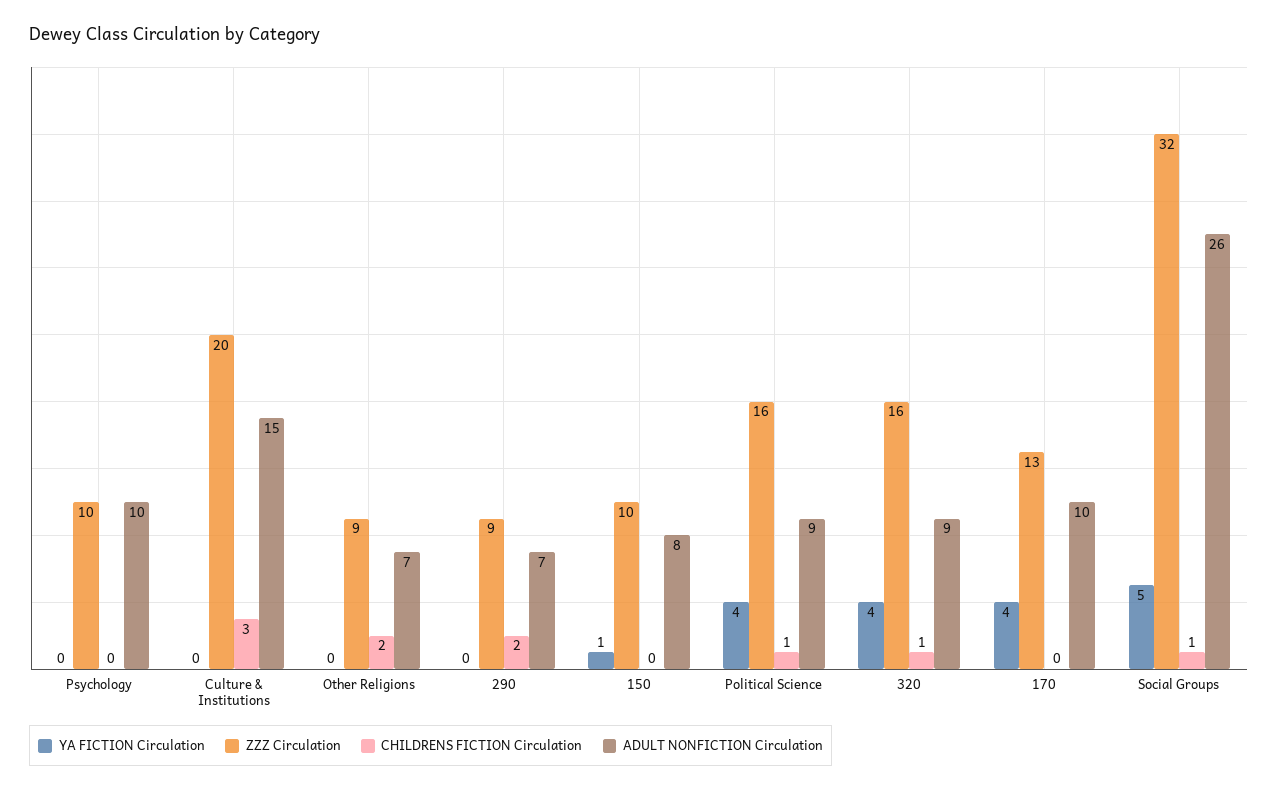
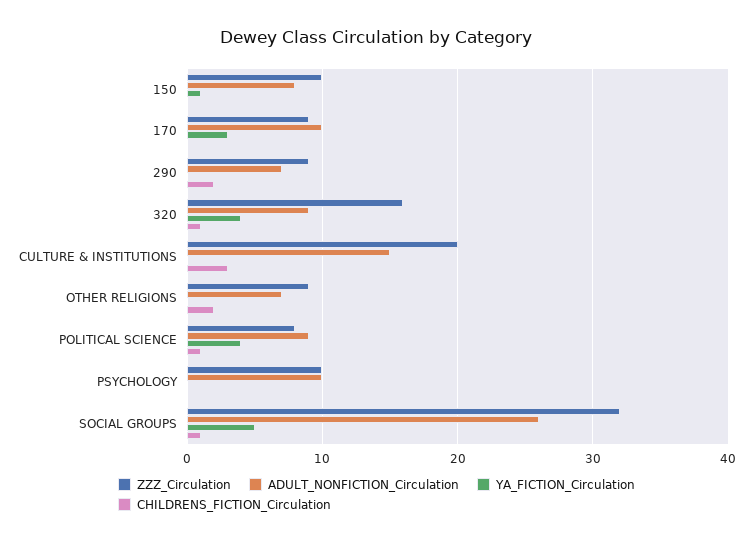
  {
    "YA FICTION Circulation": {
      "Psychology": 0,
      "Culture & Institutions": 0,
      "Other Religions": 0,
      "290": 0,
      "150": 1,
      "Political Science": 4,
      "320": 4,
-     "170": 4,
+     "170": 3,
      "Social Groups": 5
    },
    "ZZZ Circulation": {
      "Psychology": 10,
      "Culture & Institutions": 20,
      "Other Religions": 9,
      "290": 9,
      "150": 10,
-     "Political Science": 16,
+     "Political Science": 8,
      "320": 16,
-     "170": 13,
+     "170": 9,
      "Social Groups": 32
    },
    "CHILDRENS FICTION Circulation": {
      "Psychology": 0,
      "Culture & Institutions": 3,
      "Other Religions": 2,
      "290": 2,
      "150": 0,
      "Political Science": 1,
      "320": 1,
      "170": 0,
      "Social Groups": 1
    },
    "ADULT NONFICTION Circulation": {
      "Psychology": 10,
      "Culture & Institutions": 15,
      "Other Religions": 7,
      "290": 7,
      "150": 8,
      "Political Science": 9,
      "320": 9,
      "170": 10,
      "Social Groups": 26
    }
  }

